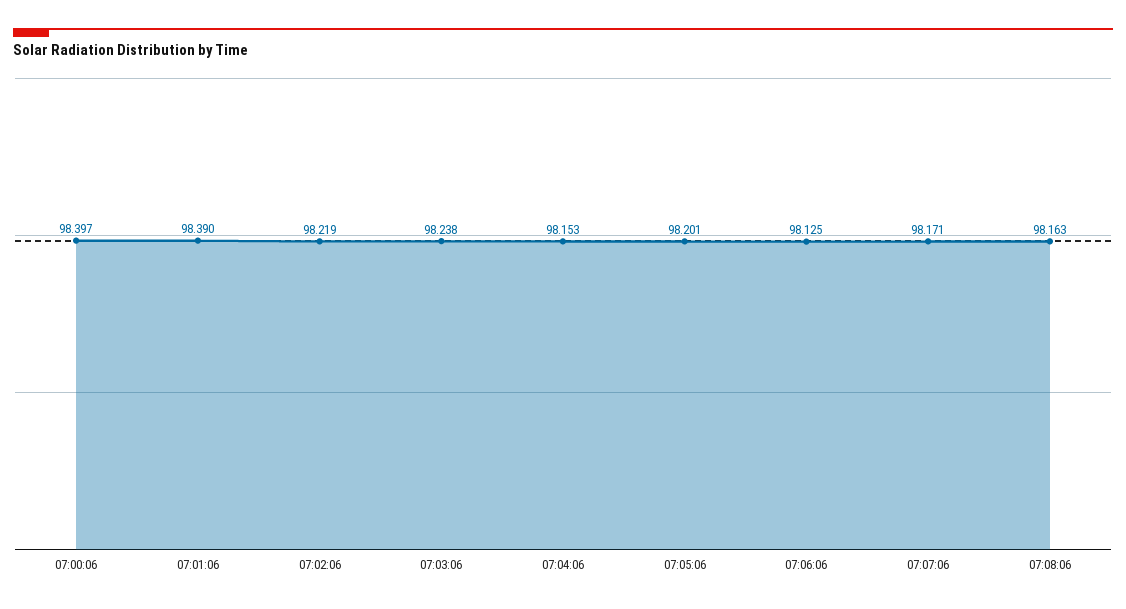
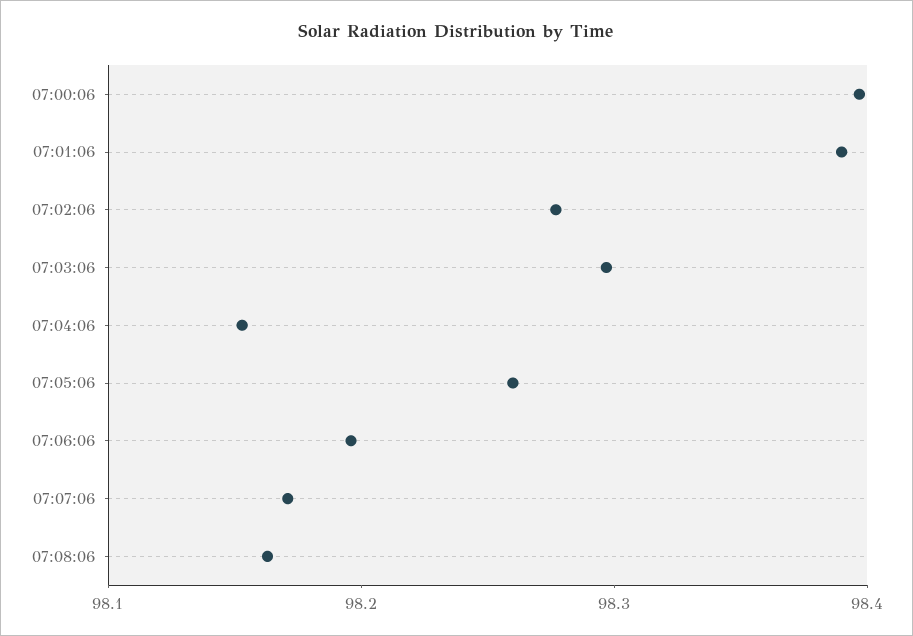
  {
    "07:00:06": 98.397,
    "07:01:06": 98.39,
-   "07:02:06": 98.219,
+   "07:02:06": 98.28,
-   "07:03:06": 98.238,
+   "07:03:06": 98.3,
    "07:04:06": 98.153,
-   "07:05:06": 98.201,
+   "07:05:06": 98.26,
-   "07:06:06": 98.125,
+   "07:06:06": 98.2,
    "07:07:06": 98.171,
    "07:08:06": 98.163
  }

